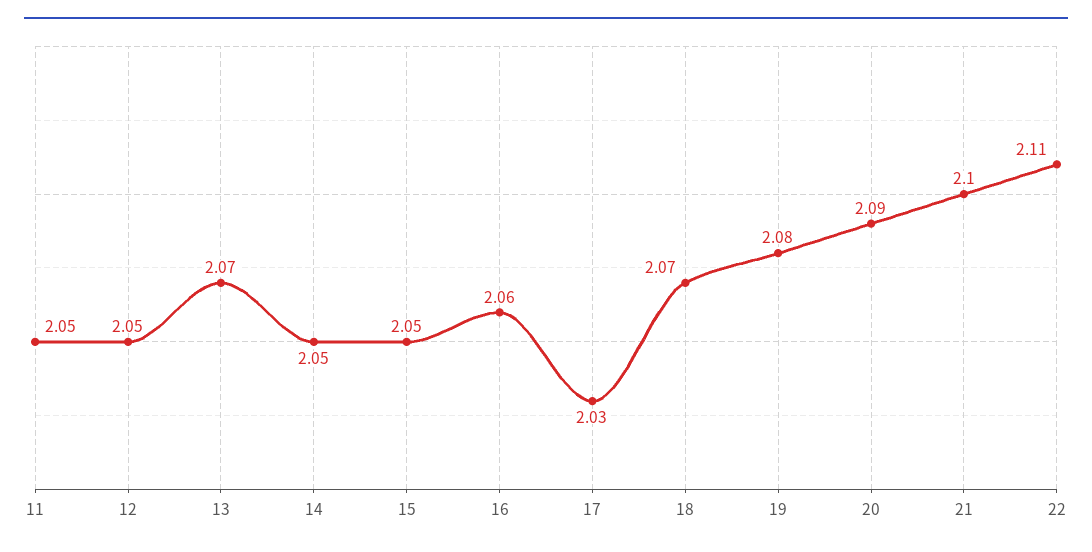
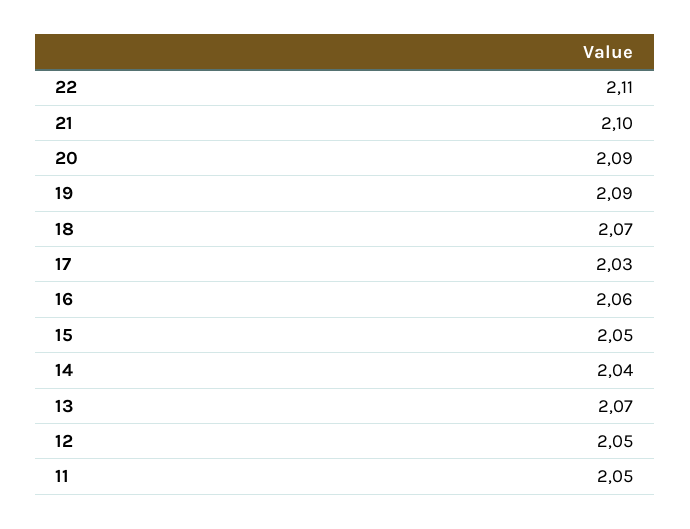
  {
    "11": 2.05,
    "12": 2.05,
    "13": 2.07,
-   "14": 2.05,
+   "14": 2.04,
    "15": 2.05,
    "16": 2.06,
    "17": 2.03,
    "18": 2.07,
-   "19": 2.08,
+   "19": 2.09,
    "20": 2.09,
    "21": 2.1,
    "22": 2.11
  }

